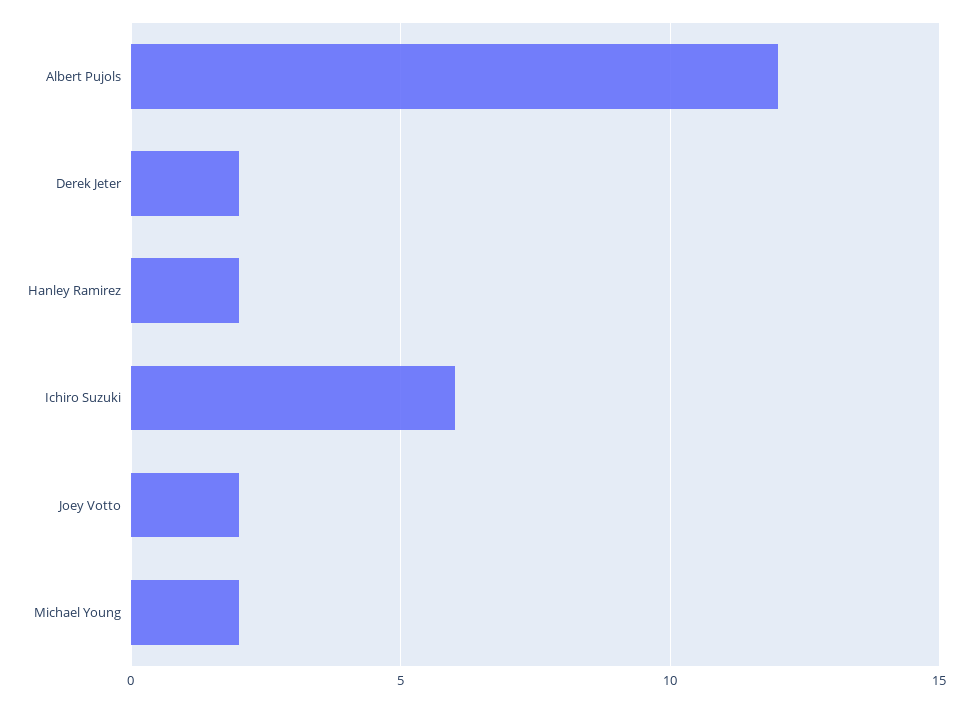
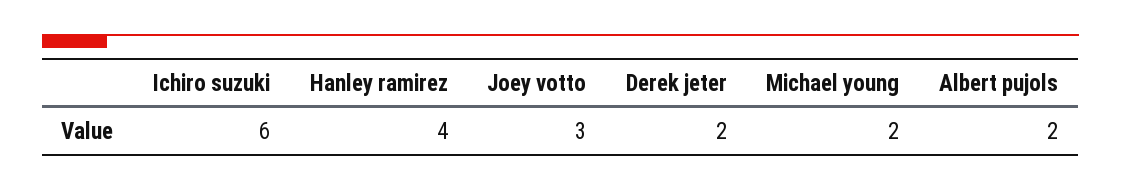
  {
-   "Albert Pujols": 12,
+   "Albert Pujols": 2,
    "Derek Jeter": 2,
-   "Hanley Ramirez": 2,
+   "Hanley Ramirez": 4,
    "Ichiro Suzuki": 6,
-   "Joey Votto": 2,
+   "Joey Votto": 3,
    "Michael Young": 2
  }

